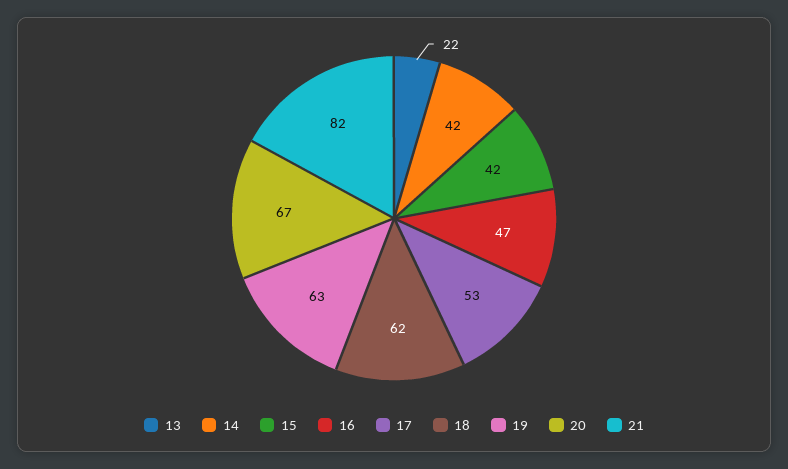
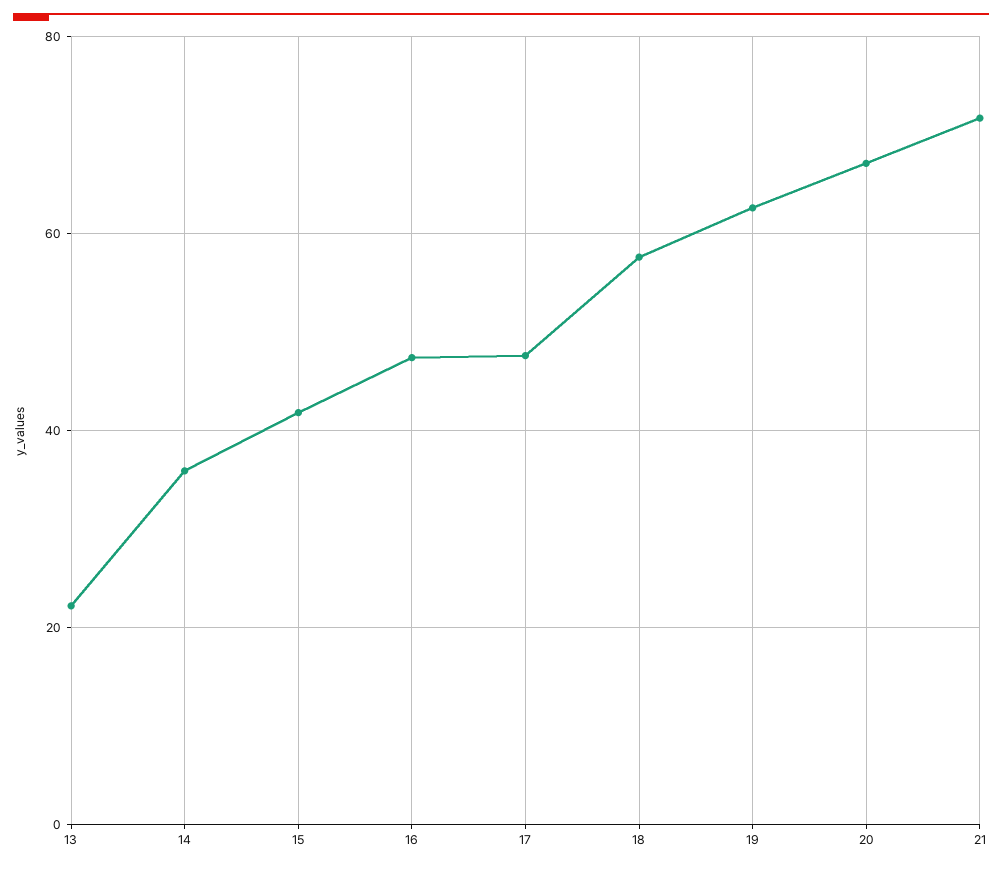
  {
    "13": 22,
-   "14": 42,
+   "14": 36,
    "15": 42,
    "16": 47,
-   "17": 53,
+   "17": 48,
-   "18": 62,
+   "18": 58,
    "19": 63,
    "20": 67,
-   "21": 82
+   "21": 72
  }

